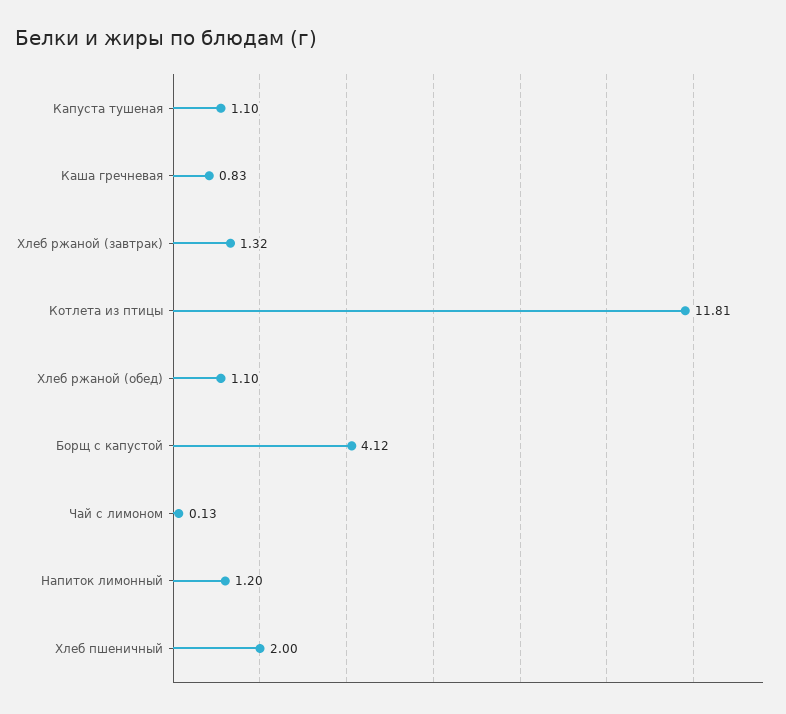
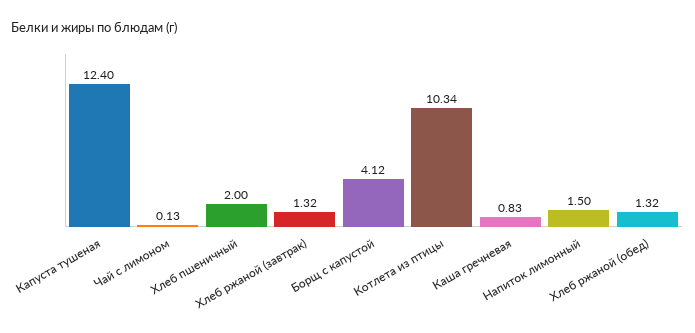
  {
-   "Капуста тушеная": 1.1,
+   "Капуста тушеная": 12.4,
    "Каша гречневая": 0.83,
    "Хлеб ржаной (завтрак)": 1.32,
-   "Котлета из птицы": 11.81,
+   "Котлета из птицы": 10.34,
-   "Хлеб ржаной (обед)": 1.1,
+   "Хлеб ржаной (обед)": 1.32,
    "Борщ с капустой": 4.12,
    "Чай с лимоном": 0.13,
-   "Напиток лимонный": 1.2,
+   "Напиток лимонный": 1.5,
    "Хлеб пшеничный": 2
  }

